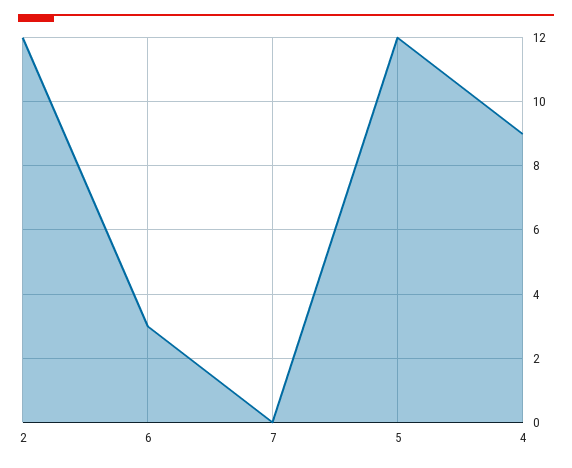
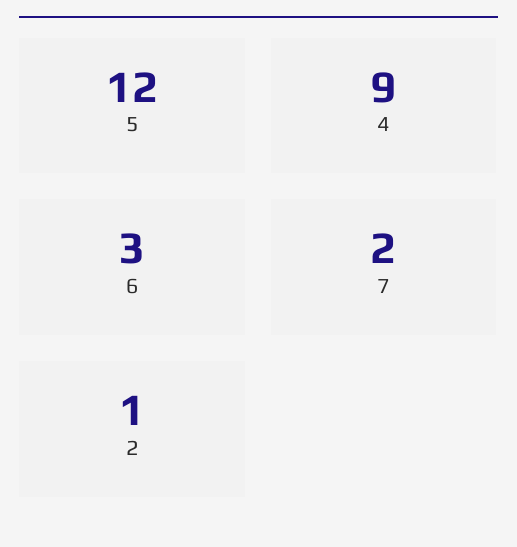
  {
-   "2": 12,
+   "2": 1,
    "6": 3,
-   "7": 0,
+   "7": 2,
    "5": 12,
    "4": 9
  }

